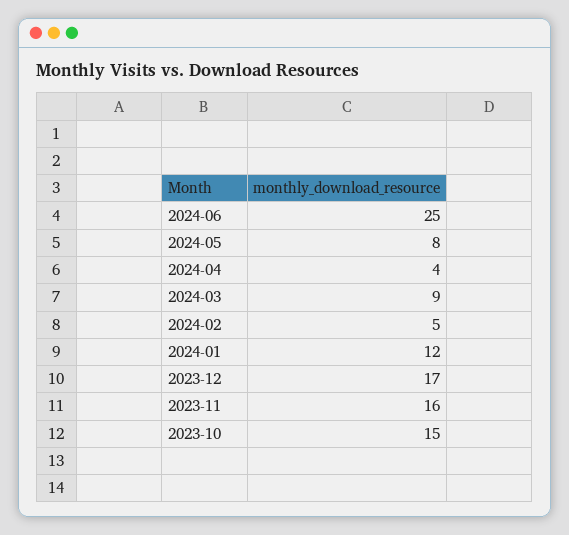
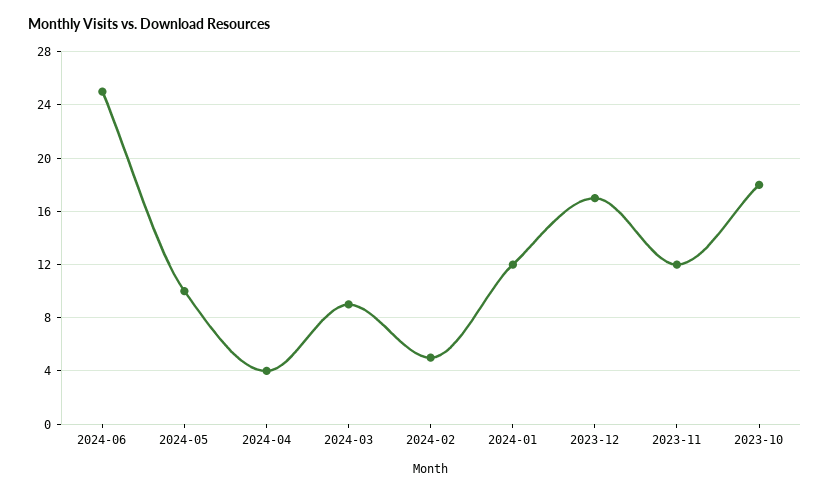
  {
    "2024-06": 25,
-   "2024-05": 8,
+   "2024-05": 10,
    "2024-04": 4,
    "2024-03": 9,
    "2024-02": 5,
    "2024-01": 12,
    "2023-12": 17,
-   "2023-11": 16,
+   "2023-11": 12,
-   "2023-10": 15
+   "2023-10": 18
  }

